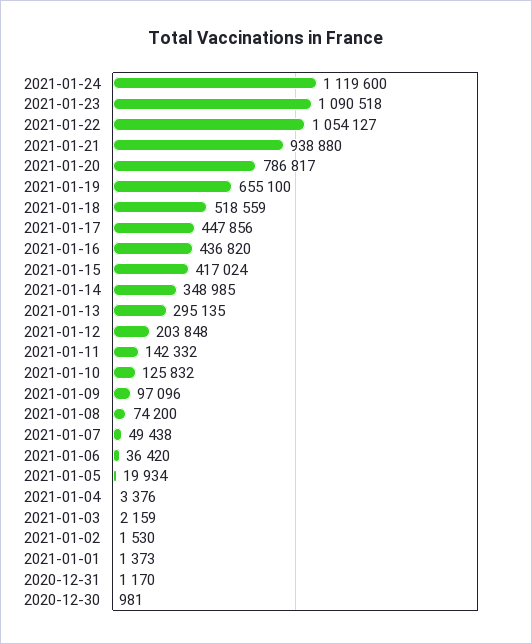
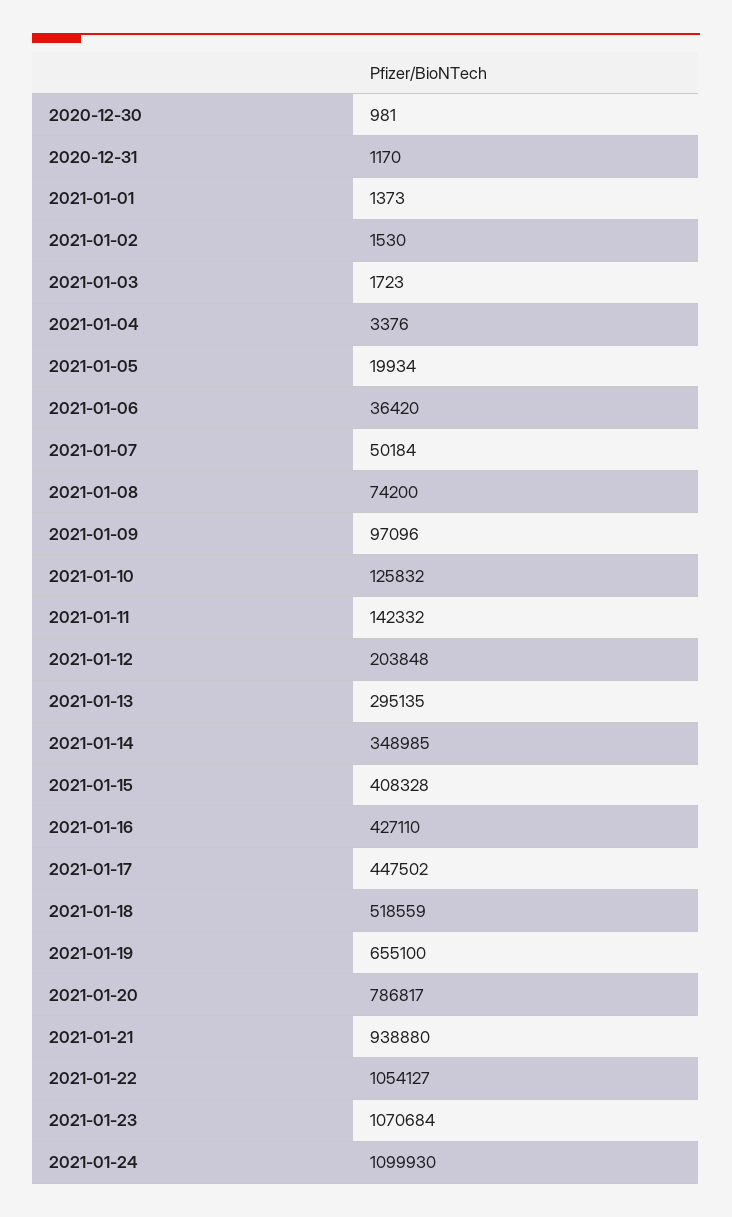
  {
-   "2021-01-24": 1119600,
+   "2021-01-24": 1099930,
-   "2021-01-23": 1090518,
+   "2021-01-23": 1070684,
    "2021-01-22": 1054127,
    "2021-01-21": 938880,
    "2021-01-20": 786817,
    "2021-01-19": 655100,
    "2021-01-18": 518559,
-   "2021-01-17": 447856,
+   "2021-01-17": 447502,
-   "2021-01-16": 436820,
+   "2021-01-16": 427110,
-   "2021-01-15": 417024,
+   "2021-01-15": 408328,
    "2021-01-14": 348985,
    "2021-01-13": 295135,
    "2021-01-12": 203848,
    "2021-01-11": 142332,
    "2021-01-10": 125832,
    "2021-01-09": 97096,
    "2021-01-08": 74200,
-   "2021-01-07": 49438,
+   "2021-01-07": 50184,
    "2021-01-06": 36420,
    "2021-01-05": 19934,
    "2021-01-04": 3376,
-   "2021-01-03": 2159,
+   "2021-01-03": 1723,
    "2021-01-02": 1530,
    "2021-01-01": 1373,
    "2020-12-31": 1170,
    "2020-12-30": 981
  }

